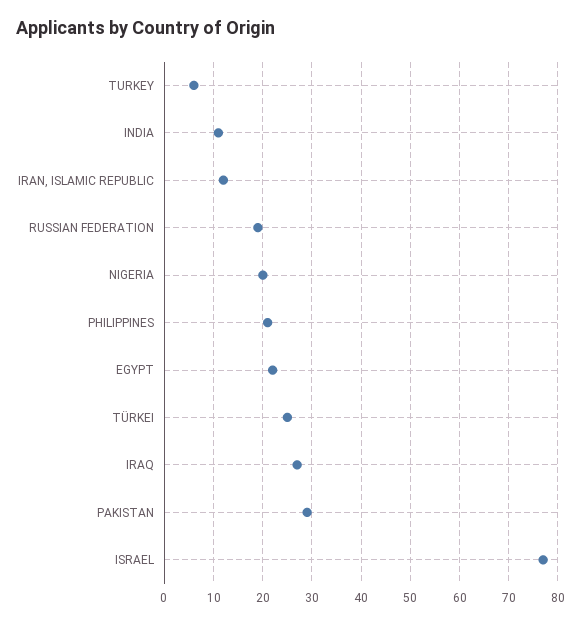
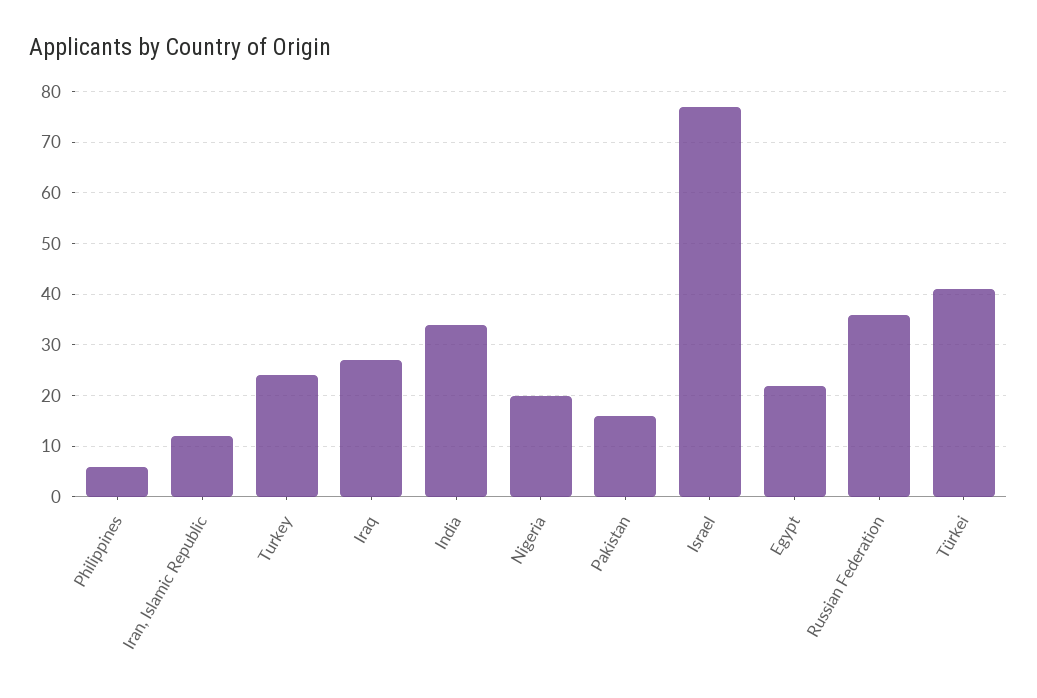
  {
-   "TURKEY": 5,
+   "TURKEY": 25,
-   "INDIA": 10,
+   "INDIA": 35,
    "IRAN, ISLAMIC REPUBLIC": 10,
-   "RUSSIAN FEDERATION": 20,
+   "RUSSIAN FEDERATION": 35,
    "NIGERIA": 20,
-   "PHILIPPINES": 20,
+   "PHILIPPINES": 5,
    "EGYPT": 20,
-   "TÜRKEI": 25,
+   "TÜRKEI": 40,
    "IRAQ": 25,
-   "PAKISTAN": 30,
+   "PAKISTAN": 15,
    "ISRAEL": 75
  }

